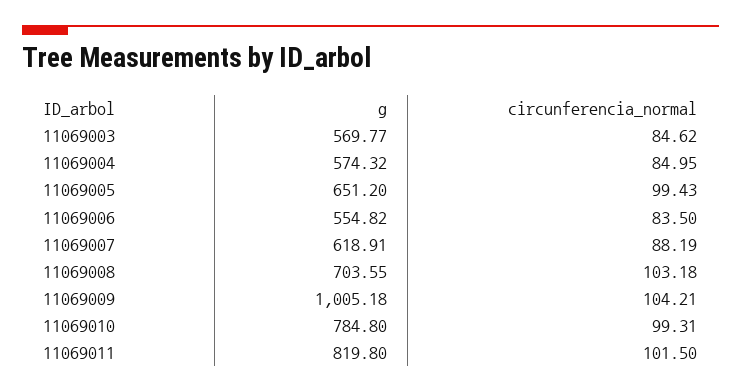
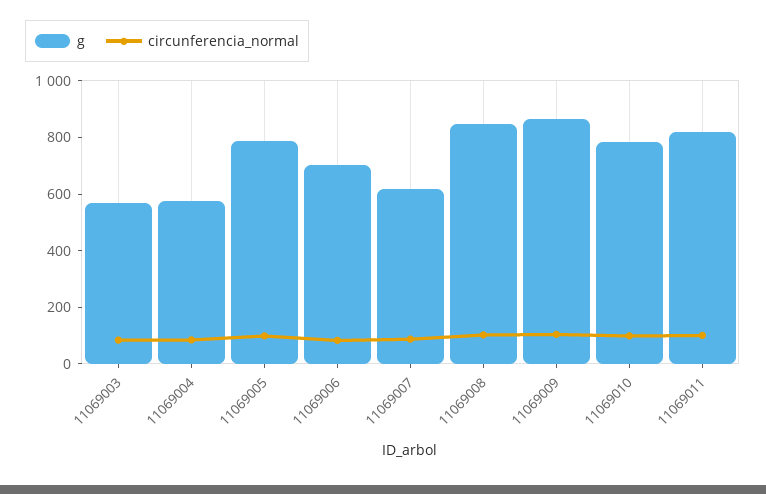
  {
    "g": {
      "11069003": 569.77,
      "11069004": 574.32,
-     "11069005": 651.2,
+     "11069005": 800,
-     "11069006": 554.82,
+     "11069006": 700,
      "11069007": 618.91,
-     "11069008": 703.55,
+     "11069008": 850,
-     "11069009": 1005.18,
+     "11069009": 850,
      "11069010": 784.8,
      "11069011": 819.8
    },
    "circunferencia_normal": {
      "11069003": 84.62,
      "11069004": 84.95,
      "11069005": 99.43,
      "11069006": 83.5,
      "11069007": 88.19,
      "11069008": 103.18,
      "11069009": 104.21,
      "11069010": 99.31,
      "11069011": 101.5
    }
  }

